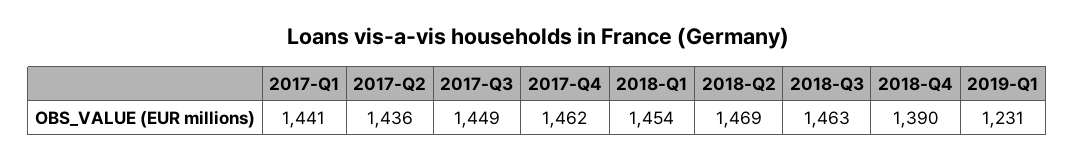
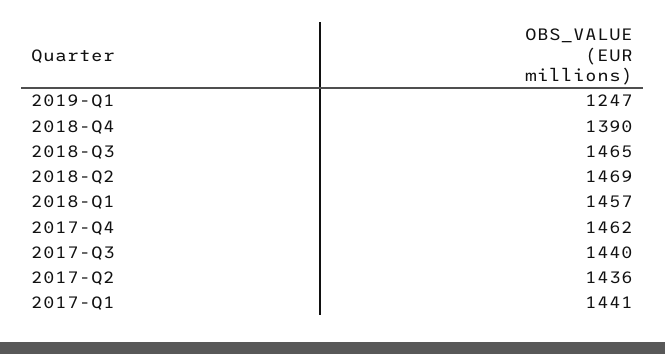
  {
    "2017-Q1": 1441,
    "2017-Q2": 1436,
-   "2017-Q3": 1449,
+   "2017-Q3": 1440,
    "2017-Q4": 1462,
-   "2018-Q1": 1454,
+   "2018-Q1": 1457,
    "2018-Q2": 1469,
-   "2018-Q3": 1463,
+   "2018-Q3": 1465,
    "2018-Q4": 1390,
-   "2019-Q1": 1231
+   "2019-Q1": 1247
  }

